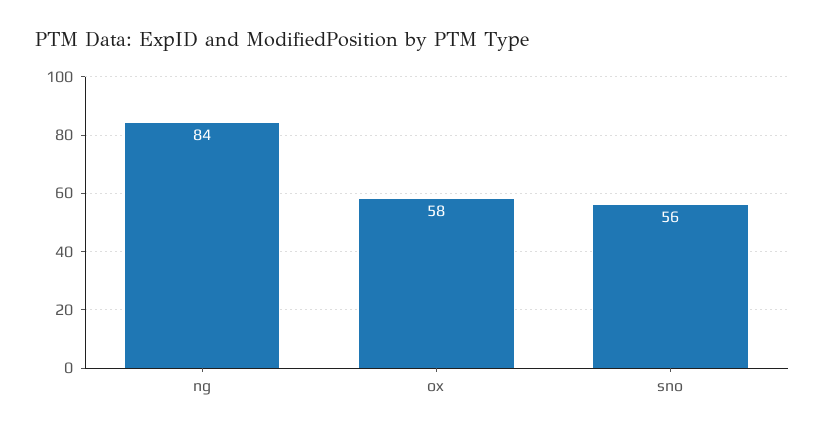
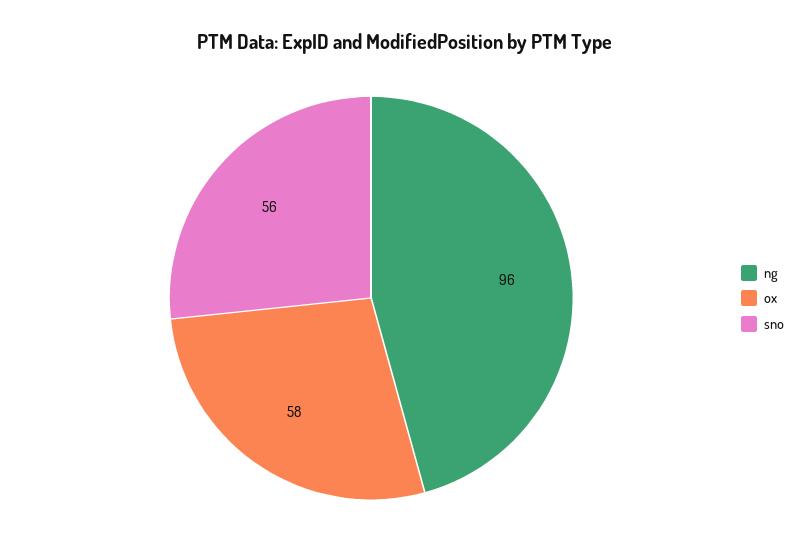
  {
-   "ng": 84,
+   "ng": 96,
    "ox": 58,
    "sno": 56
  }

